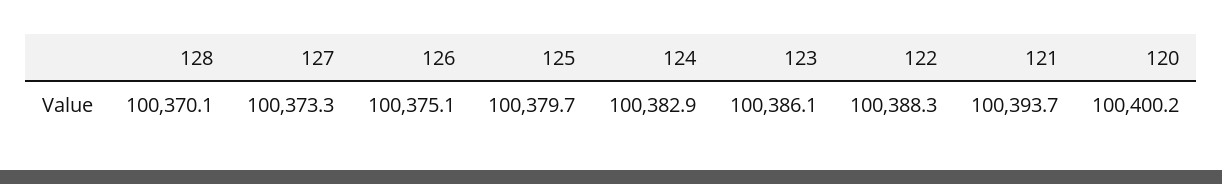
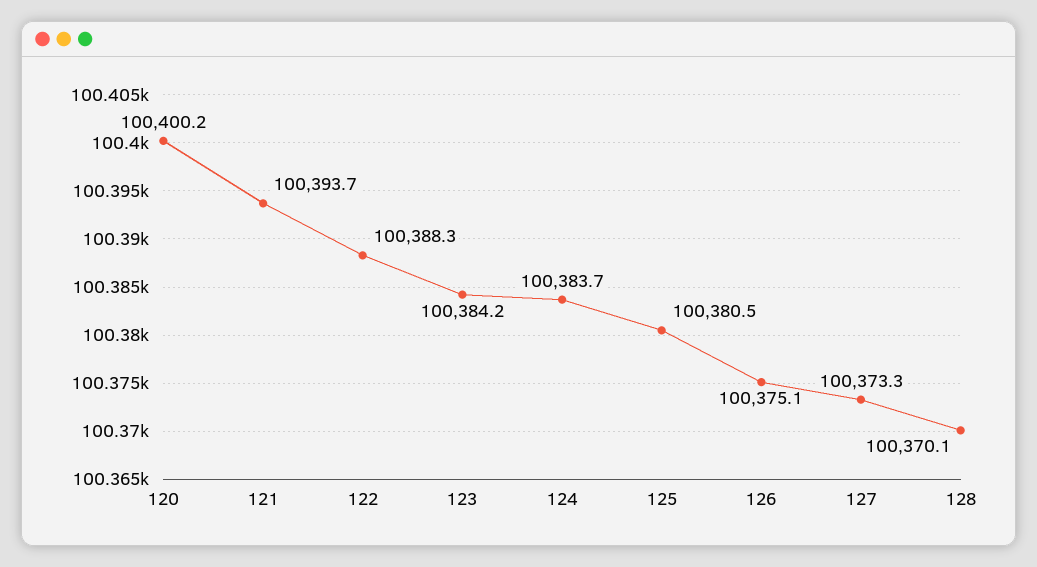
  {
    "128": 100370.1,
    "127": 100373.3,
    "126": 100375.1,
-   "125": 100379.7,
+   "125": 100380.5,
-   "124": 100382.9,
+   "124": 100383.7,
-   "123": 100386.1,
+   "123": 100384.2,
    "122": 100388.3,
    "121": 100393.7,
    "120": 100400.2
  }

